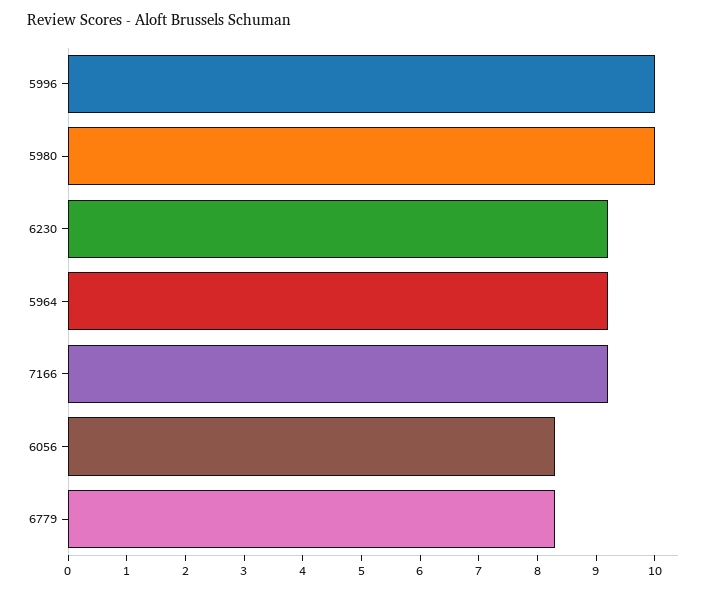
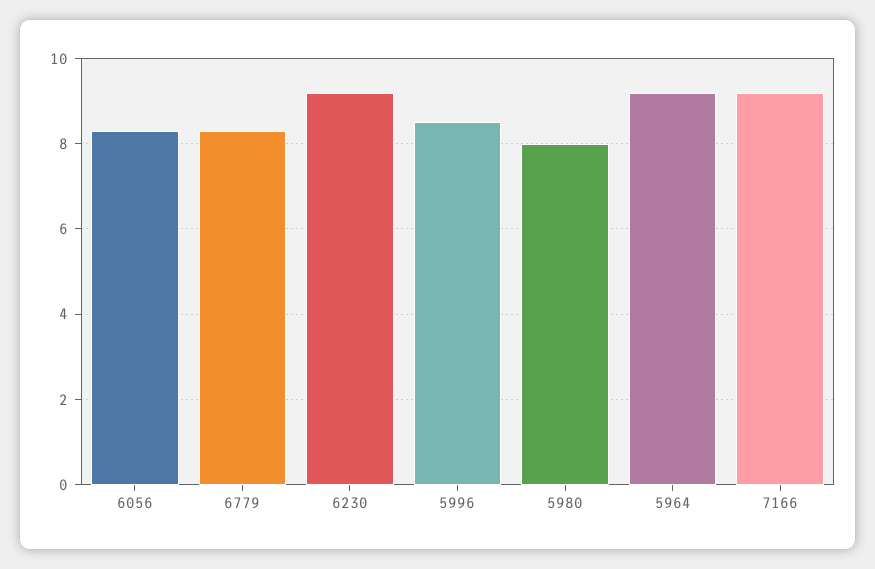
  {
-   "5996": 10,
+   "5996": 8.5,
-   "5980": 10,
+   "5980": 8,
    "6230": 9,
    "5964": 9,
    "7166": 9,
    "6056": 8.5,
    "6779": 8.5
  }

